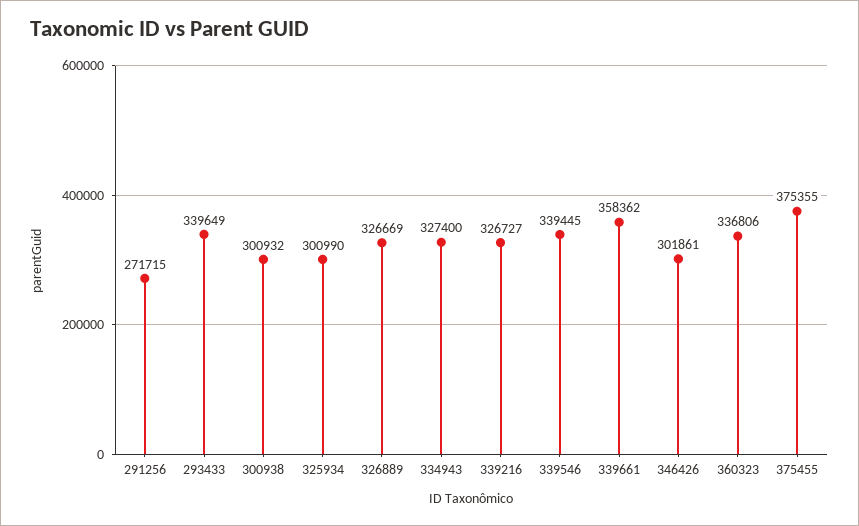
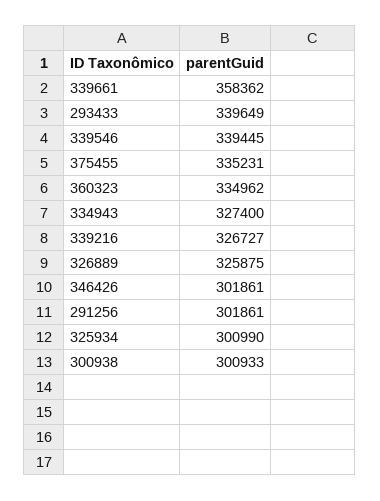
  {
-   "291256": 271715,
+   "291256": 301861,
    "293433": 339649,
-   "300938": 300932,
+   "300938": 300933,
    "325934": 300990,
-   "326889": 326669,
+   "326889": 325875,
    "334943": 327400,
    "339216": 326727,
    "339546": 339445,
    "339661": 358362,
    "346426": 301861,
-   "360323": 336806,
+   "360323": 334962,
-   "375455": 375355
+   "375455": 335231
  }

